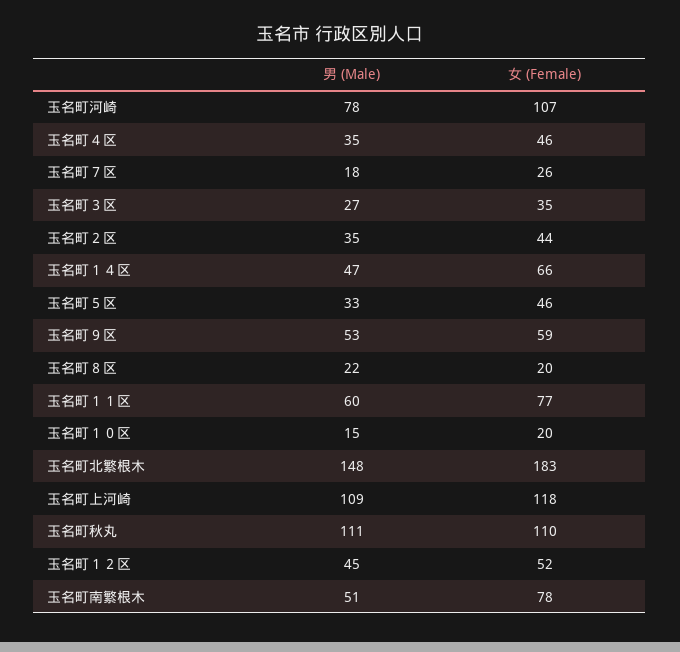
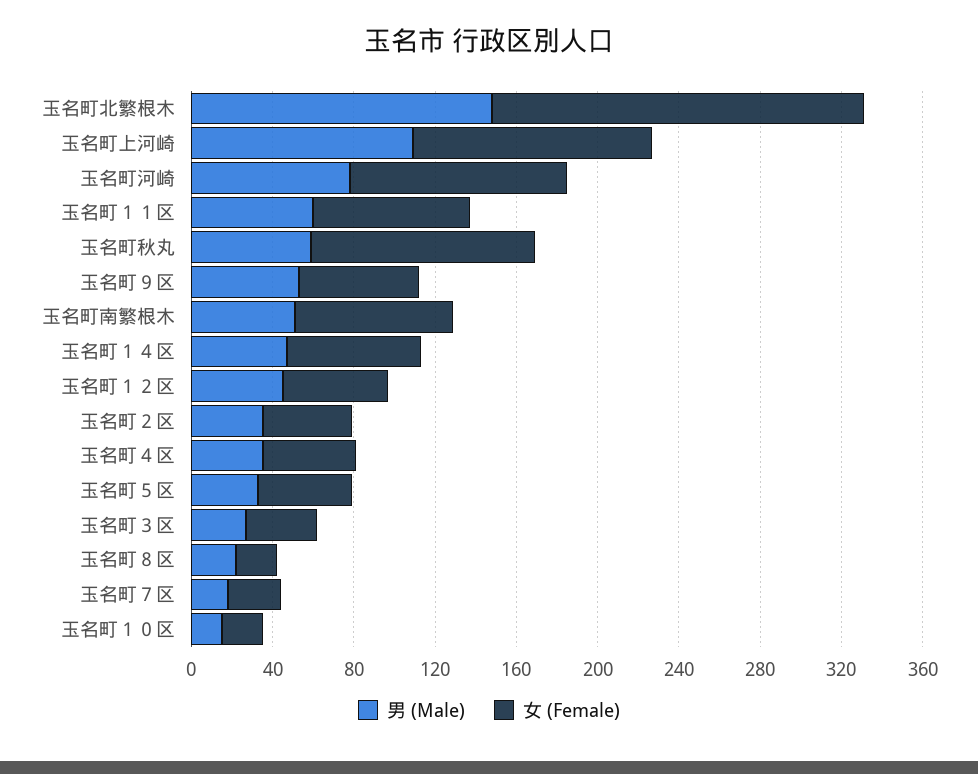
  {
    "男 (Male)": {
      "玉名町河崎": 78,
      "玉名町４区": 35,
      "玉名町７区": 18,
      "玉名町３区": 27,
      "玉名町２区": 35,
      "玉名町１４区": 47,
      "玉名町５区": 33,
      "玉名町９区": 53,
      "玉名町８区": 22,
      "玉名町１１区": 60,
      "玉名町１０区": 15,
      "玉名町北繁根木": 148,
      "玉名町上河崎": 109,
-     "玉名町秋丸": 111,
+     "玉名町秋丸": 60,
      "玉名町１２区": 45,
      "玉名町南繁根木": 51
    },
    "女 (Female)": {
      "玉名町河崎": 107,
      "玉名町４区": 46,
      "玉名町７区": 26,
      "玉名町３区": 35,
      "玉名町２区": 44,
      "玉名町１４区": 66,
      "玉名町５区": 46,
      "玉名町９区": 59,
      "玉名町８区": 20,
      "玉名町１１区": 77,
      "玉名町１０区": 20,
      "玉名町北繁根木": 183,
      "玉名町上河崎": 118,
      "玉名町秋丸": 110,
      "玉名町１２区": 52,
      "玉名町南繁根木": 78
    }
  }

